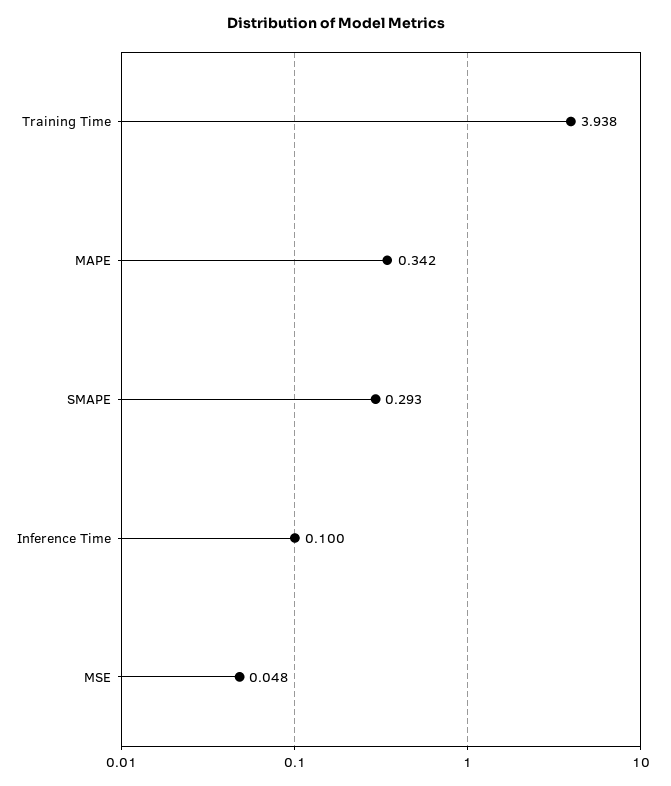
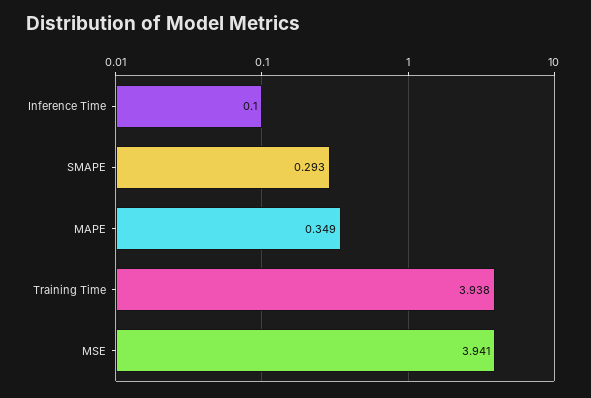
  {
    "Training Time": 3.938,
-   "MAPE": 0.342,
+   "MAPE": 0.349,
    "SMAPE": 0.293,
    "Inference Time": 0.1,
-   "MSE": 0.048
+   "MSE": 3.941
  }

